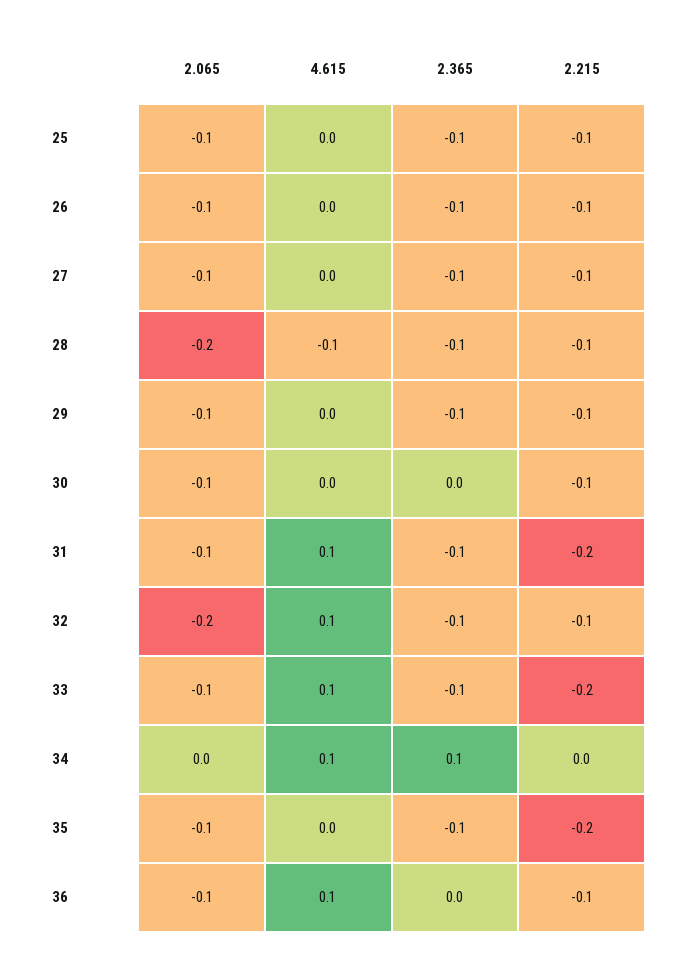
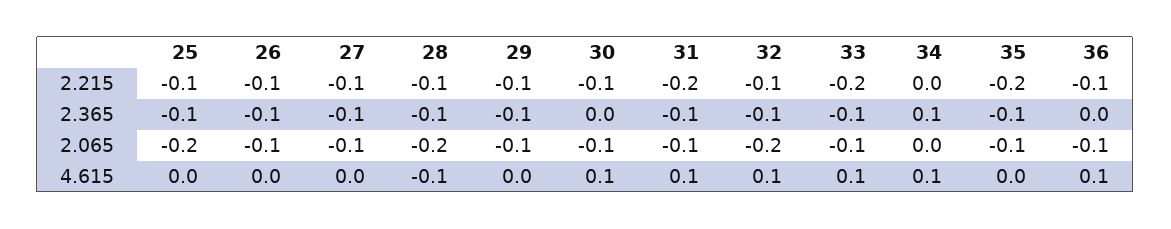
  {
    "2.065": {
-     "25": -0.1,
+     "25": -0.2,
      "26": -0.1,
      "27": -0.1,
      "28": -0.2,
      "29": -0.1,
      "30": -0.1,
      "31": -0.1,
      "32": -0.2,
      "33": -0.1,
      "34": 0,
      "35": -0.1,
      "36": -0.1
    },
    "4.615": {
      "25": 0,
      "26": 0,
      "27": 0,
      "28": -0.1,
      "29": 0,
-     "30": 0,
+     "30": 0.1,
      "31": 0.1,
      "32": 0.1,
      "33": 0.1,
      "34": 0.1,
      "35": 0,
      "36": 0.1
    },
    "2.365": {
      "25": -0.1,
      "26": -0.1,
      "27": -0.1,
      "28": -0.1,
      "29": -0.1,
      "30": 0,
      "31": -0.1,
      "32": -0.1,
      "33": -0.1,
      "34": 0.1,
      "35": -0.1,
      "36": 0
    },
    "2.215": {
      "25": -0.1,
      "26": -0.1,
      "27": -0.1,
      "28": -0.1,
      "29": -0.1,
      "30": -0.1,
      "31": -0.2,
      "32": -0.1,
      "33": -0.2,
      "34": 0,
      "35": -0.2,
      "36": -0.1
    }
  }

